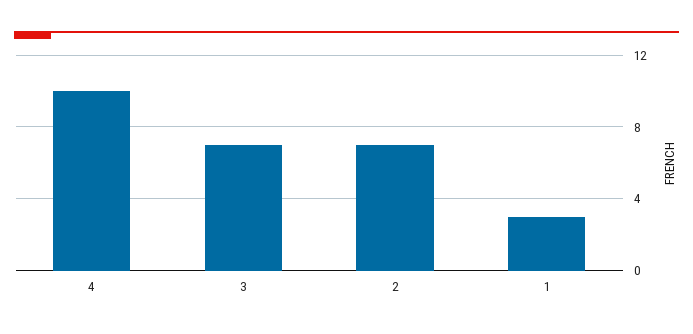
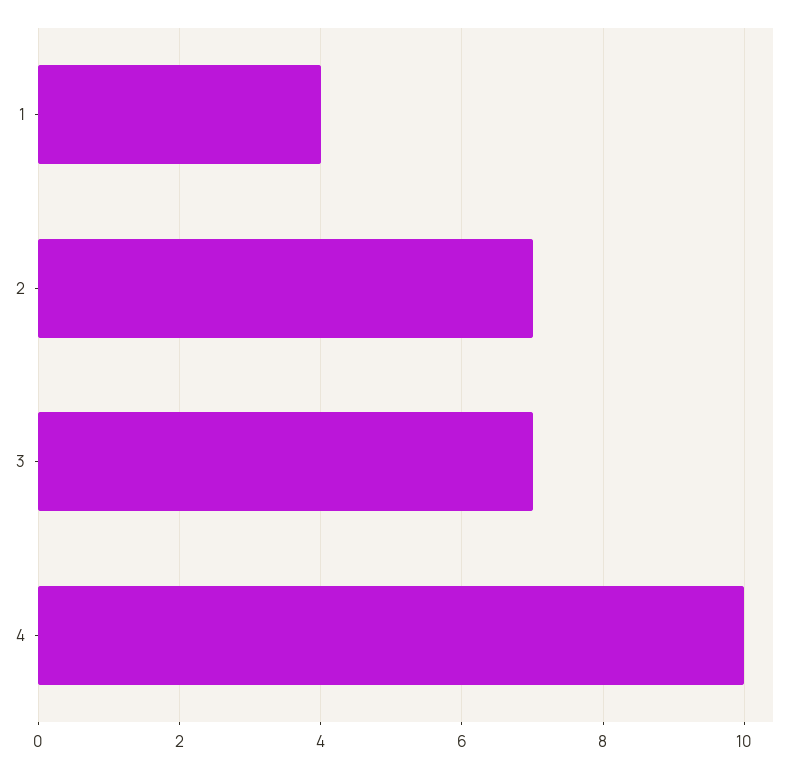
  {
    "4": 10,
    "3": 7,
    "2": 7,
-   "1": 3
+   "1": 4
  }

